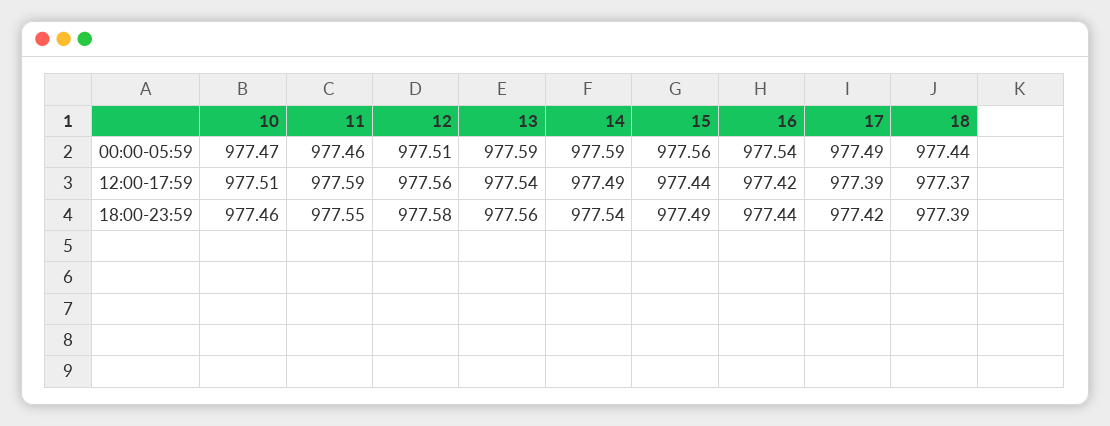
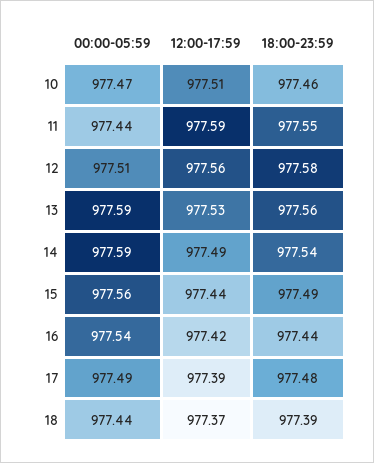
  {
    "10": {
      "00:00-05:59": 977.47,
      "12:00-17:59": 977.51,
      "18:00-23:59": 977.46
    },
    "11": {
-     "00:00-05:59": 977.46,
+     "00:00-05:59": 977.44,
      "12:00-17:59": 977.59,
      "18:00-23:59": 977.55
    },
    "12": {
      "00:00-05:59": 977.51,
      "12:00-17:59": 977.56,
      "18:00-23:59": 977.58
    },
    "13": {
      "00:00-05:59": 977.59,
-     "12:00-17:59": 977.54,
+     "12:00-17:59": 977.53,
      "18:00-23:59": 977.56
    },
    "14": {
      "00:00-05:59": 977.59,
      "12:00-17:59": 977.49,
      "18:00-23:59": 977.54
    },
    "15": {
      "00:00-05:59": 977.56,
      "12:00-17:59": 977.44,
      "18:00-23:59": 977.49
    },
    "16": {
      "00:00-05:59": 977.54,
      "12:00-17:59": 977.42,
      "18:00-23:59": 977.44
    },
    "17": {
      "00:00-05:59": 977.49,
      "12:00-17:59": 977.39,
-     "18:00-23:59": 977.42
+     "18:00-23:59": 977.48
    },
    "18": {
      "00:00-05:59": 977.44,
      "12:00-17:59": 977.37,
      "18:00-23:59": 977.39
    }
  }

